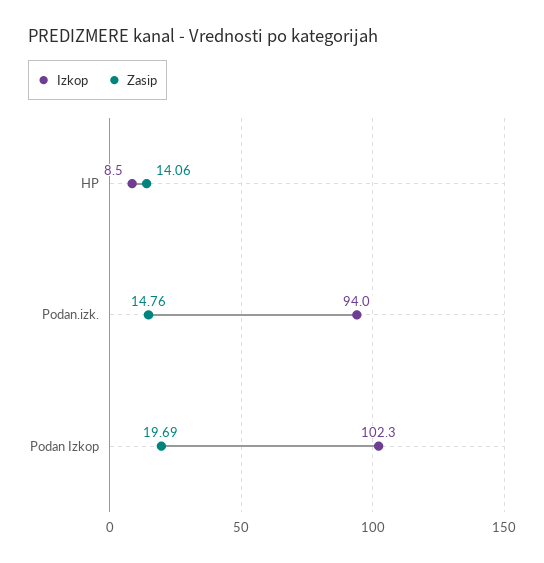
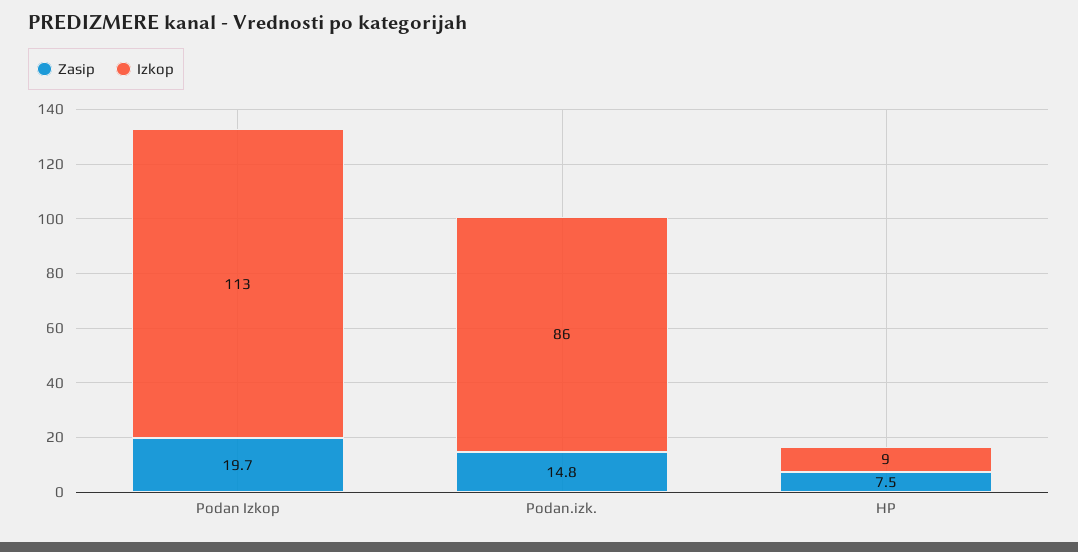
  {
    "Izkop": {
      "HP": 8.5,
-     "Podan.izk.": 94,
+     "Podan.izk.": 86,
-     "Podan Izkop": 102.3
+     "Podan Izkop": 113
    },
    "Zasip": {
-     "HP": 14.06,
+     "HP": 7.5,
      "Podan.izk.": 14.76,
      "Podan Izkop": 19.69
    }
  }

